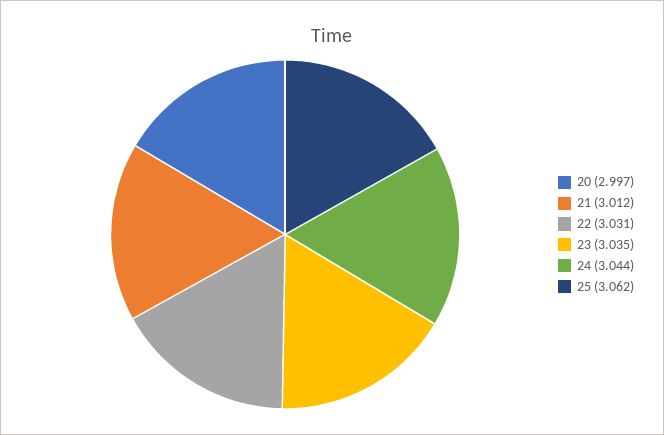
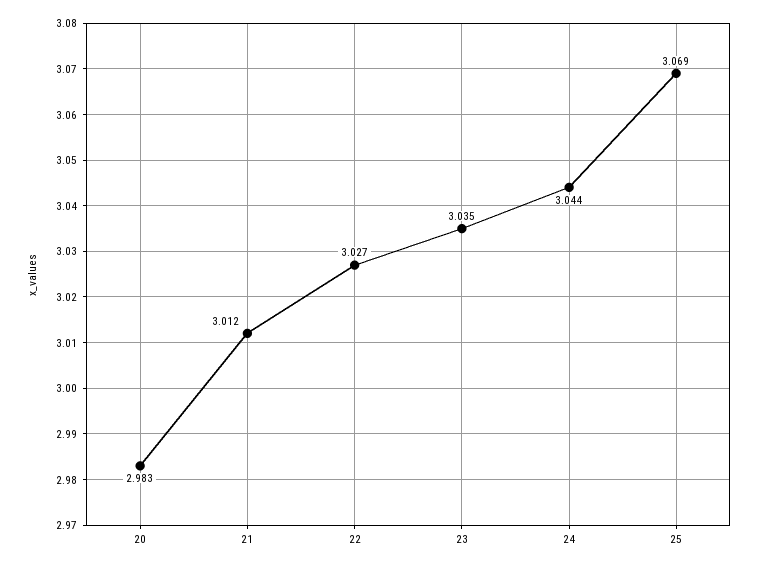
  {
-   "20": 2.997,
+   "20": 2.983,
    "21": 3.012,
-   "22": 3.031,
+   "22": 3.027,
    "23": 3.035,
    "24": 3.044,
-   "25": 3.062
+   "25": 3.069
  }

